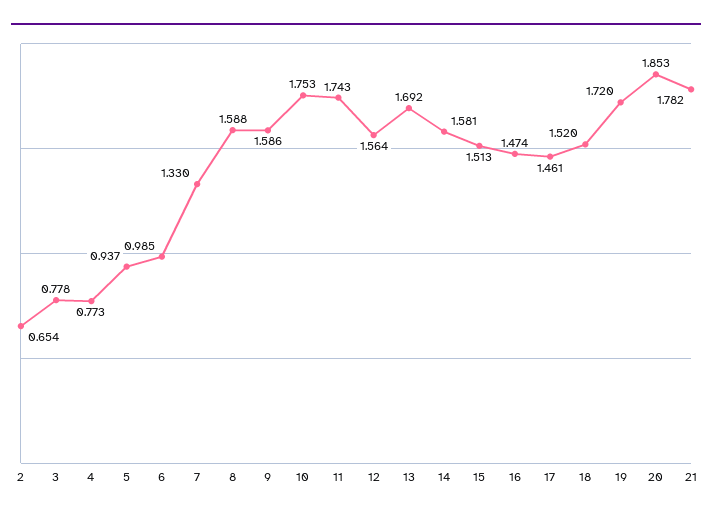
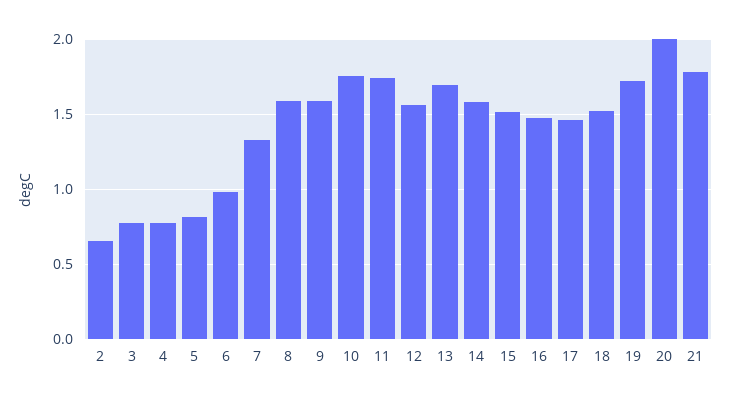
  {
    "2": 0.654,
    "3": 0.778,
    "4": 0.773,
-   "5": 0.937,
+   "5": 0.8,
    "6": 0.985,
    "7": 1.33,
    "8": 1.588,
    "9": 1.586,
    "10": 1.753,
    "11": 1.743,
    "12": 1.564,
    "13": 1.692,
    "14": 1.581,
    "15": 1.513,
    "16": 1.474,
    "17": 1.461,
    "18": 1.52,
    "19": 1.72,
-   "20": 1.853,
+   "20": 2,
    "21": 1.782
  }

